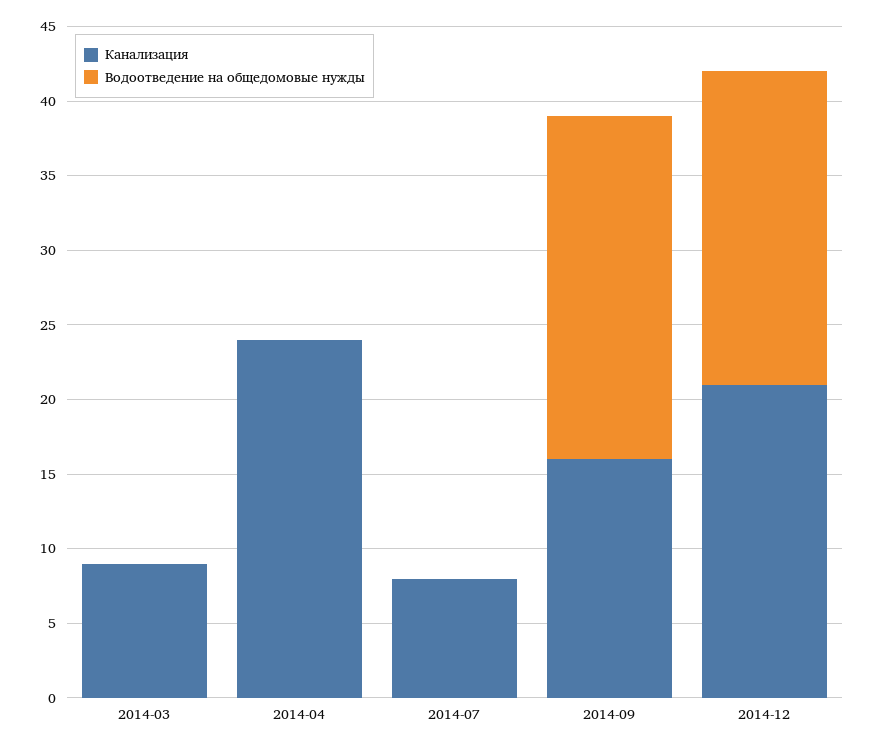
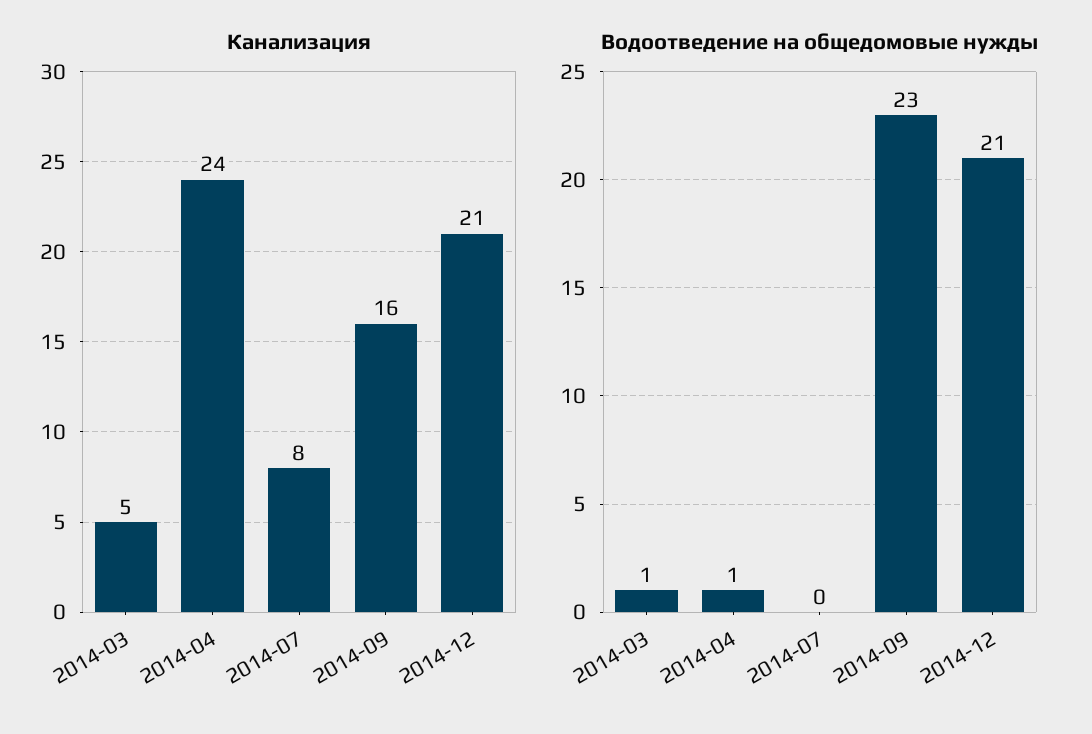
  {
    "Канализация": {
-     "2014-03": 9,
+     "2014-03": 5,
      "2014-04": 24,
      "2014-07": 8,
      "2014-09": 16,
      "2014-12": 21
    },
    "Водоотведение на общедомовые нужды": {
-     "2014-03": 0,
+     "2014-03": 1,
-     "2014-04": 0,
+     "2014-04": 1,
      "2014-07": 0,
      "2014-09": 23,
      "2014-12": 21
    }
  }

